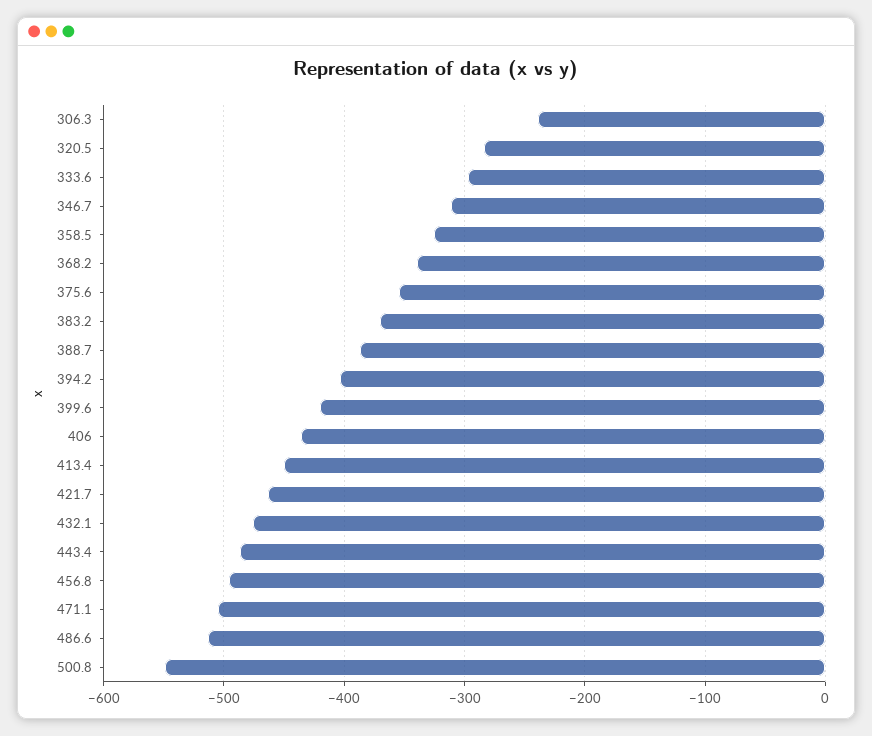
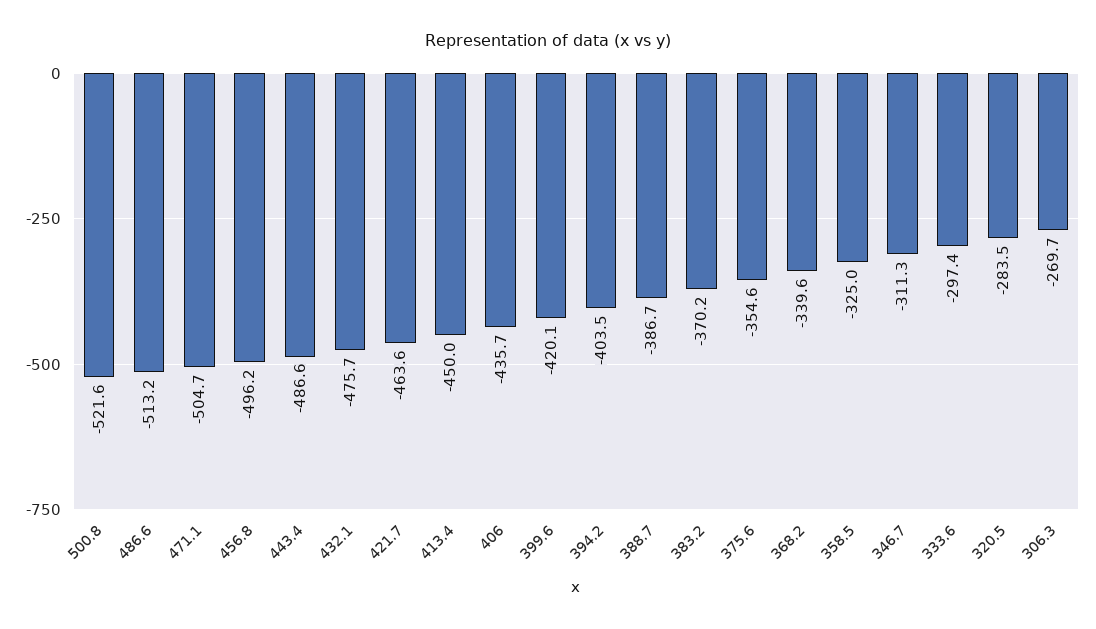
  {
-   "306.3": -240,
+   "306.3": -269.7,
    "320.5": -283.5,
    "333.6": -297.4,
    "346.7": -311.3,
    "358.5": -325,
    "368.2": -339.6,
    "375.6": -354.6,
    "383.2": -370.2,
    "388.7": -386.7,
    "394.2": -403.5,
    "399.6": -420.1,
    "406": -435.7,
    "413.4": -450,
    "421.7": -463.6,
    "432.1": -475.7,
    "443.4": -486.6,
    "456.8": -496.2,
    "471.1": -504.7,
    "486.6": -513.2,
-   "500.8": -550
+   "500.8": -521.6
  }

